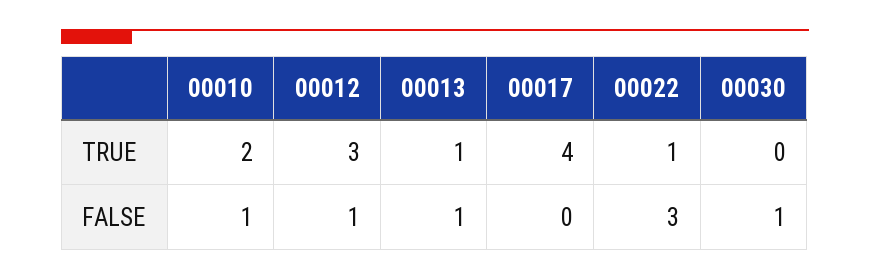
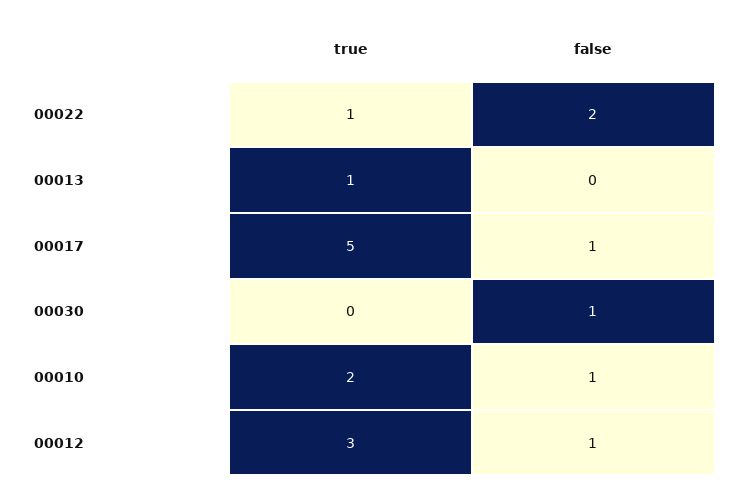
  {
    "00010": {
      "TRUE": 2,
      "FALSE": 1
    },
    "00012": {
      "TRUE": 3,
      "FALSE": 1
    },
    "00013": {
      "TRUE": 1,
-     "FALSE": 1
+     "FALSE": 0
    },
    "00017": {
-     "TRUE": 4,
+     "TRUE": 5,
-     "FALSE": 0
+     "FALSE": 1
    },
    "00022": {
      "TRUE": 1,
-     "FALSE": 3
+     "FALSE": 2
    },
    "00030": {
      "TRUE": 0,
      "FALSE": 1
    }
  }

